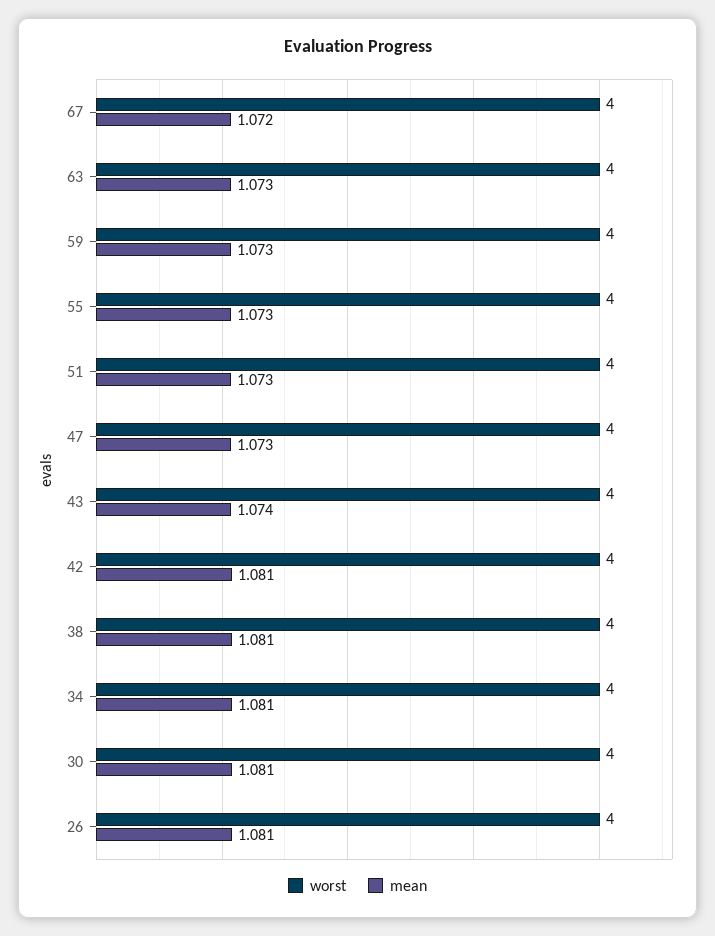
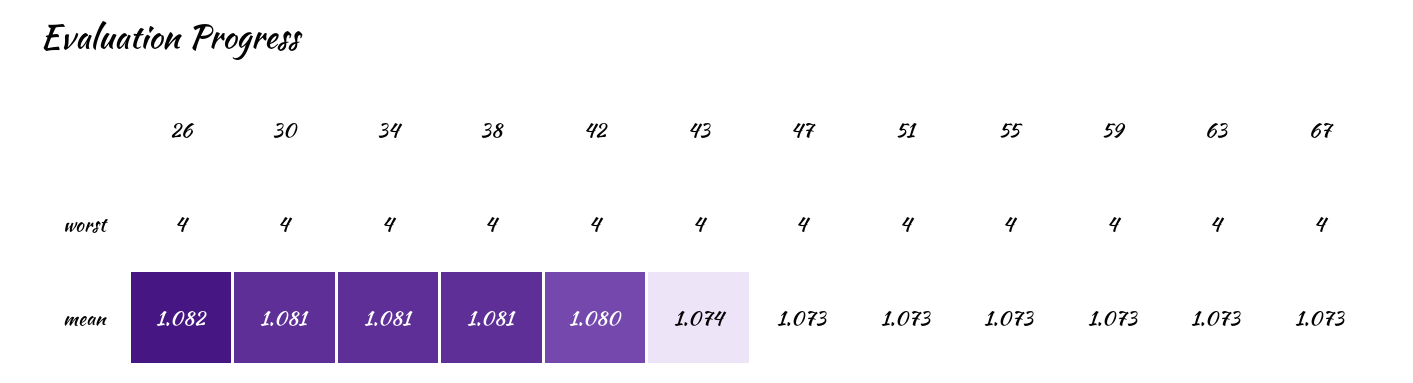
  {
    "worst": {
      "67": 4,
      "63": 4,
      "59": 4,
      "55": 4,
      "51": 4,
      "47": 4,
      "43": 4,
      "42": 4,
      "38": 4,
      "34": 4,
      "30": 4,
      "26": 4
    },
    "mean": {
-     "67": 1.072,
+     "67": 1.073,
      "63": 1.073,
      "59": 1.073,
      "55": 1.073,
      "51": 1.073,
      "47": 1.073,
      "43": 1.074,
-     "42": 1.081,
+     "42": 1.08,
      "38": 1.081,
      "34": 1.081,
      "30": 1.081,
-     "26": 1.081
+     "26": 1.082
    }
  }

